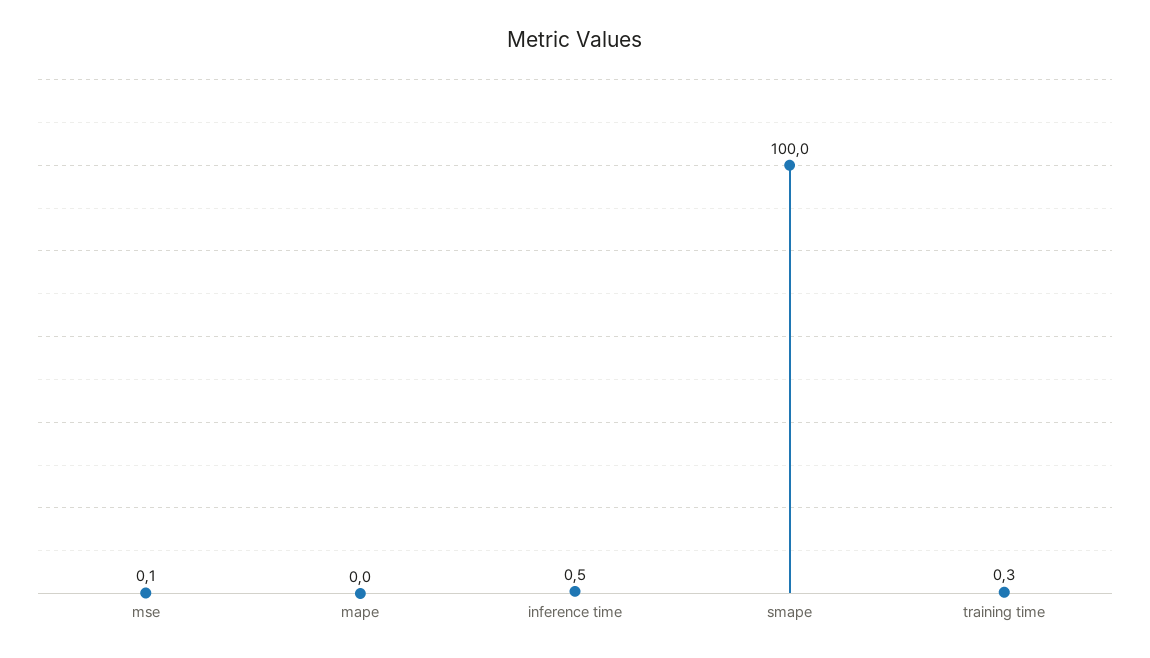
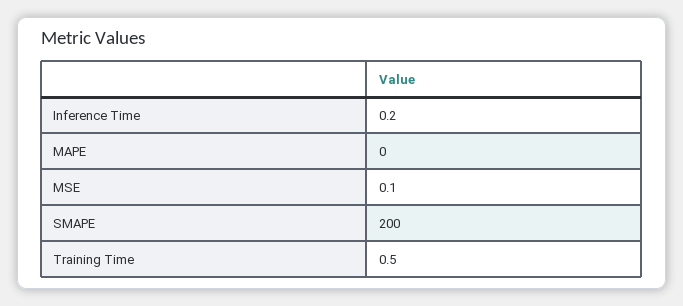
  {
    "mse": 0.1,
    "mape": 0,
-   "inference time": 0.5,
+   "inference time": 0.2,
-   "smape": 100,
+   "smape": 200,
-   "training time": 0.3
+   "training time": 0.5
  }

